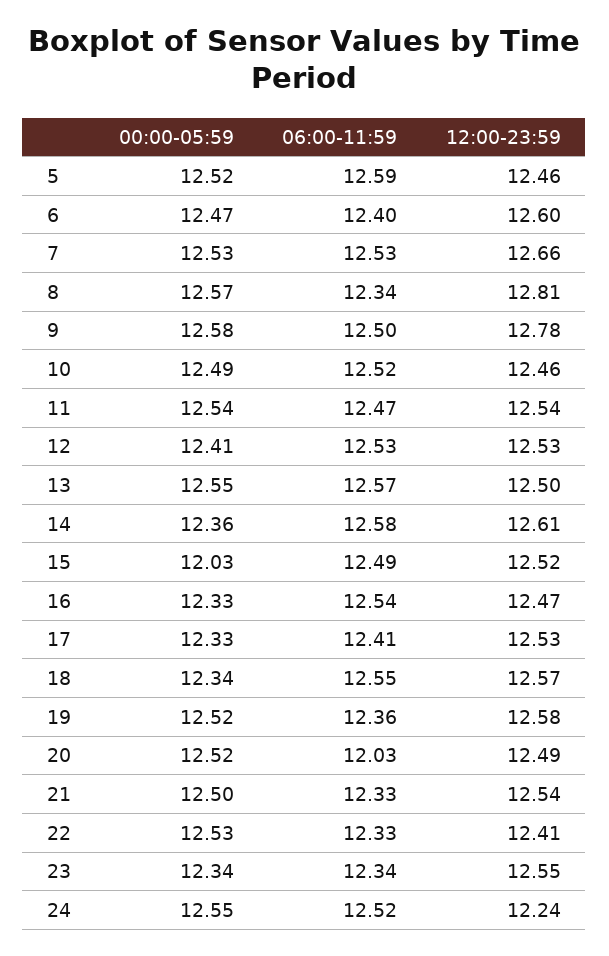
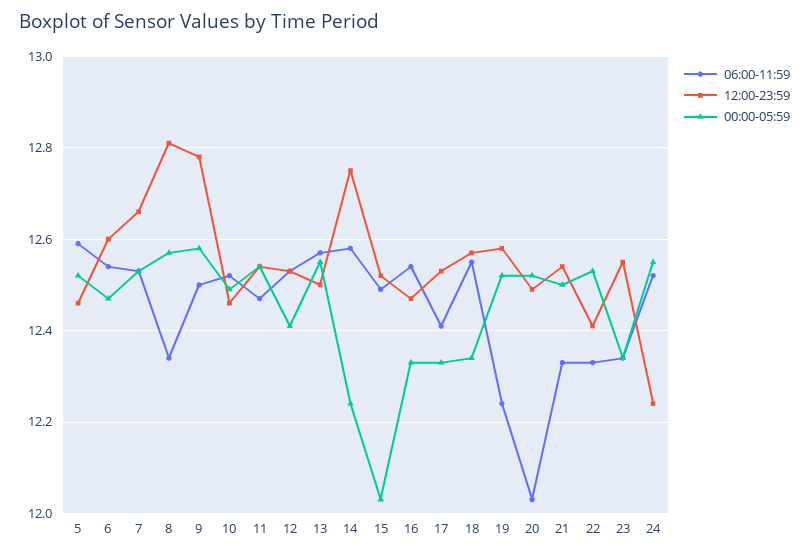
  {
    "00:00-05:59": {
      "5": 12.52,
      "6": 12.47,
      "7": 12.53,
      "8": 12.57,
      "9": 12.58,
      "10": 12.49,
      "11": 12.54,
      "12": 12.41,
      "13": 12.55,
-     "14": 12.36,
+     "14": 12.25,
      "15": 12.03,
      "16": 12.33,
      "17": 12.33,
      "18": 12.34,
      "19": 12.52,
      "20": 12.52,
      "21": 12.5,
      "22": 12.53,
      "23": 12.34,
      "24": 12.55
    },
    "06:00-11:59": {
      "5": 12.59,
-     "6": 12.4,
+     "6": 12.55,
      "7": 12.53,
      "8": 12.34,
      "9": 12.5,
      "10": 12.52,
      "11": 12.47,
      "12": 12.53,
      "13": 12.57,
      "14": 12.58,
      "15": 12.49,
      "16": 12.54,
      "17": 12.41,
      "18": 12.55,
-     "19": 12.36,
+     "19": 12.25,
      "20": 12.03,
      "21": 12.33,
      "22": 12.33,
      "23": 12.34,
      "24": 12.52
    },
    "12:00-23:59": {
      "5": 12.46,
      "6": 12.6,
      "7": 12.66,
      "8": 12.81,
      "9": 12.78,
      "10": 12.46,
      "11": 12.54,
      "12": 12.53,
      "13": 12.5,
-     "14": 12.61,
+     "14": 12.75,
      "15": 12.52,
      "16": 12.47,
      "17": 12.53,
      "18": 12.57,
      "19": 12.58,
      "20": 12.49,
      "21": 12.54,
      "22": 12.41,
      "23": 12.55,
      "24": 12.24
    }
  }

